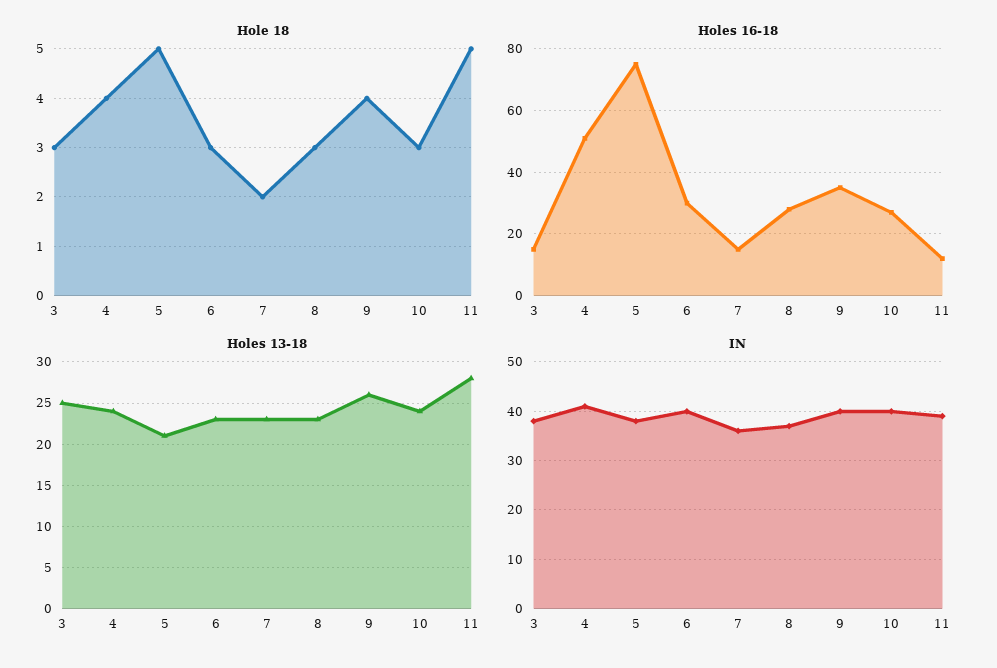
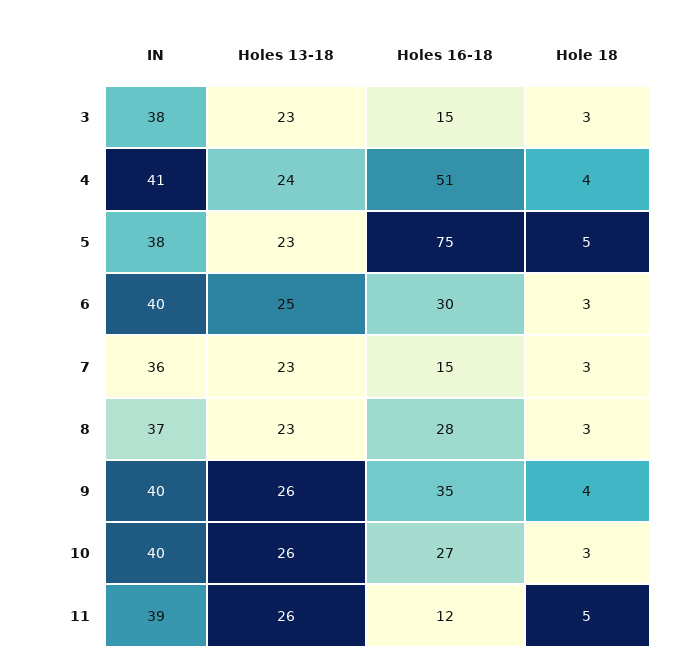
  {
    "Hole 18": {
      "3": 3,
      "4": 4,
      "5": 5,
      "6": 3,
-     "7": 2,
+     "7": 3,
      "8": 3,
      "9": 4,
      "10": 3,
      "11": 5
    },
    "Holes 16-18": {
      "3": 15,
      "4": 51,
      "5": 75,
      "6": 30,
      "7": 15,
      "8": 28,
      "9": 35,
      "10": 27,
      "11": 12
    },
    "Holes 13-18": {
-     "3": 25,
+     "3": 23,
      "4": 24,
-     "5": 21,
+     "5": 23,
-     "6": 23,
+     "6": 25,
      "7": 23,
      "8": 23,
      "9": 26,
-     "10": 24,
+     "10": 26,
-     "11": 28
+     "11": 26
    },
    "IN": {
      "3": 38,
      "4": 41,
      "5": 38,
      "6": 40,
      "7": 36,
      "8": 37,
      "9": 40,
      "10": 40,
      "11": 39
    }
  }

